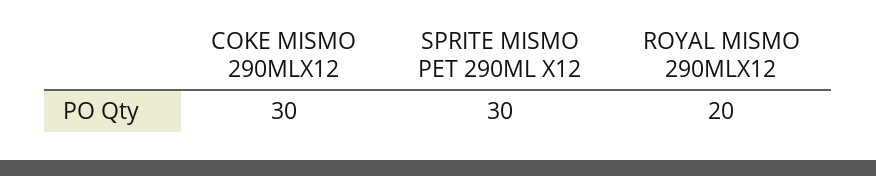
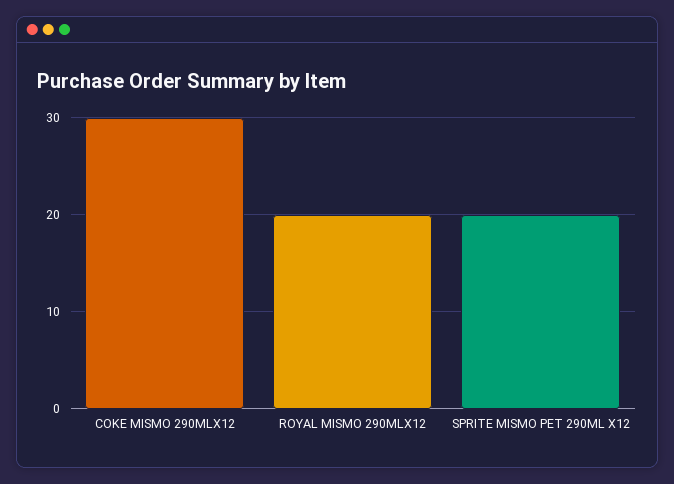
  {
    "COKE MISMO 290MLX12": 30,
-   "SPRITE MISMO PET 290ML X12": 30,
+   "SPRITE MISMO PET 290ML X12": 20,
    "ROYAL MISMO 290MLX12": 20
  }

